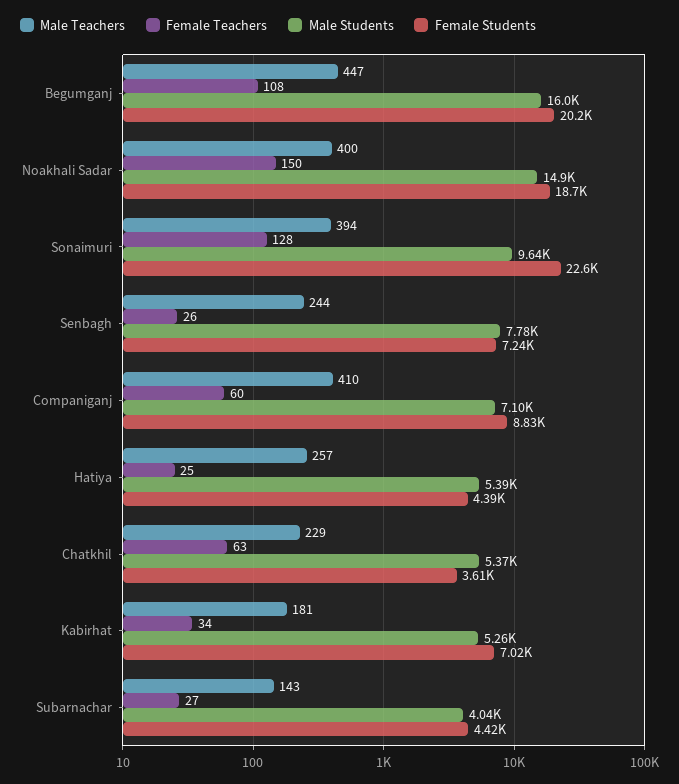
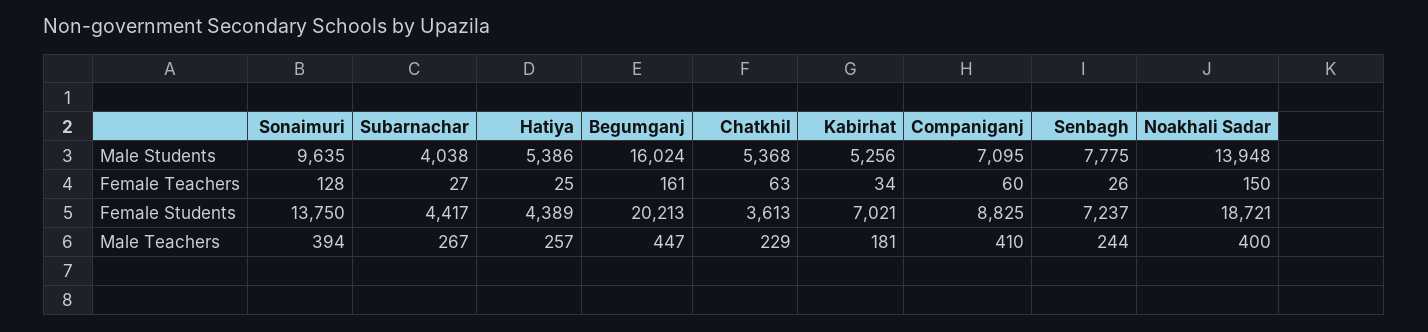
  {
    "Male Teachers": {
      "Begumganj": 447,
      "Noakhali Sadar": 400,
      "Sonaimuri": 394,
      "Senbagh": 244,
      "Companiganj": 410,
      "Hatiya": 257,
      "Chatkhil": 229,
      "Kabirhat": 181,
-     "Subarnachar": 143
+     "Subarnachar": 267
    },
    "Female Teachers": {
-     "Begumganj": 108,
+     "Begumganj": 161,
      "Noakhali Sadar": 150,
      "Sonaimuri": 128,
      "Senbagh": 26,
      "Companiganj": 60,
      "Hatiya": 25,
      "Chatkhil": 63,
      "Kabirhat": 34,
      "Subarnachar": 27
    },
    "Male Students": {
      "Begumganj": 16024,
-     "Noakhali Sadar": 14900,
+     "Noakhali Sadar": 13948,
      "Sonaimuri": 9635,
      "Senbagh": 7775,
      "Companiganj": 7095,
      "Hatiya": 5386,
      "Chatkhil": 5368,
      "Kabirhat": 5256,
      "Subarnachar": 4038
    },
    "Female Students": {
      "Begumganj": 20213,
      "Noakhali Sadar": 18721,
-     "Sonaimuri": 22600,
+     "Sonaimuri": 13750,
      "Senbagh": 7237,
      "Companiganj": 8825,
      "Hatiya": 4389,
      "Chatkhil": 3613,
      "Kabirhat": 7021,
      "Subarnachar": 4417
    }
  }

